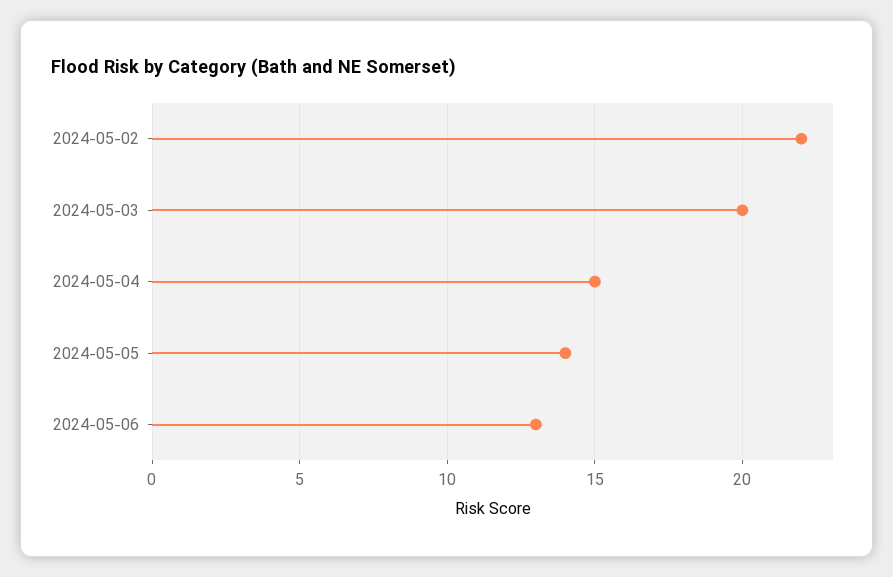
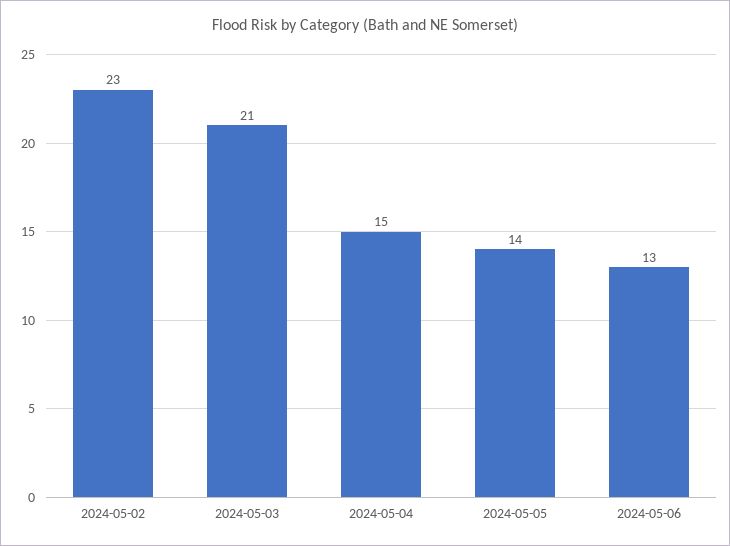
  {
-   "2024-05-02": 22,
+   "2024-05-02": 23,
-   "2024-05-03": 20,
+   "2024-05-03": 21,
    "2024-05-04": 15,
    "2024-05-05": 14,
    "2024-05-06": 13
  }

